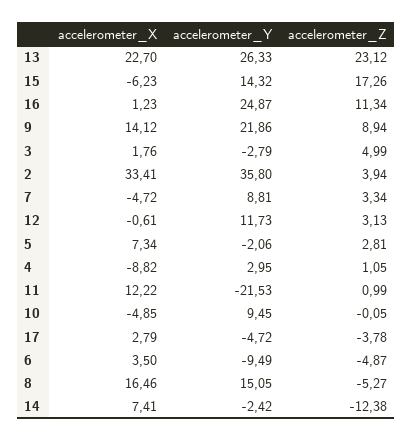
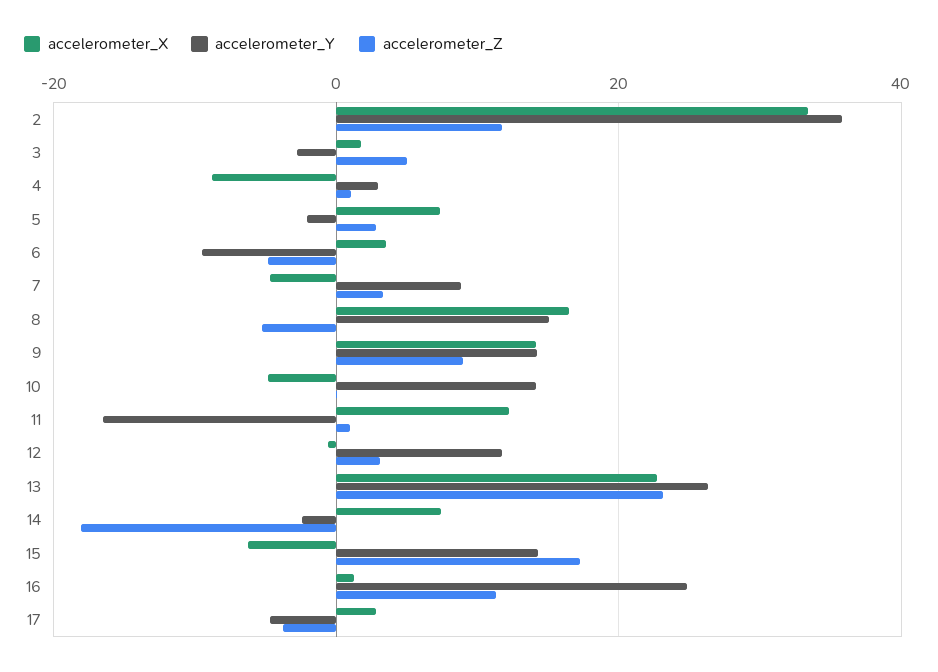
  {
    "accelerometer_X": {
      "13": 22.7,
      "15": -6.23,
      "16": 1.23,
      "9": 14.12,
      "3": 1.76,
      "2": 33.41,
      "7": -4.72,
      "12": -0.61,
      "5": 7.34,
      "4": -8.82,
      "11": 12.22,
      "10": -4.85,
      "17": 2.79,
      "6": 3.5,
      "8": 16.46,
      "14": 7.41
    },
    "accelerometer_Y": {
      "13": 26.33,
      "15": 14.32,
      "16": 24.87,
-     "9": 21.86,
+     "9": 14,
      "3": -2.79,
      "2": 35.8,
      "7": 8.81,
      "12": 11.73,
      "5": -2.06,
      "4": 2.95,
-     "11": -21.53,
+     "11": -16,
-     "10": 9.45,
+     "10": 14,
      "17": -4.72,
      "6": -9.49,
      "8": 15.05,
      "14": -2.42
    },
    "accelerometer_Z": {
      "13": 23.12,
      "15": 17.26,
      "16": 11.34,
      "9": 8.94,
      "3": 4.99,
-     "2": 3.94,
+     "2": 12,
      "7": 3.34,
      "12": 3.13,
      "5": 2.81,
      "4": 1.05,
      "11": 0.99,
      "10": -0.05,
      "17": -3.78,
      "6": -4.87,
      "8": -5.27,
-     "14": -12.38
+     "14": -18
    }
  }

